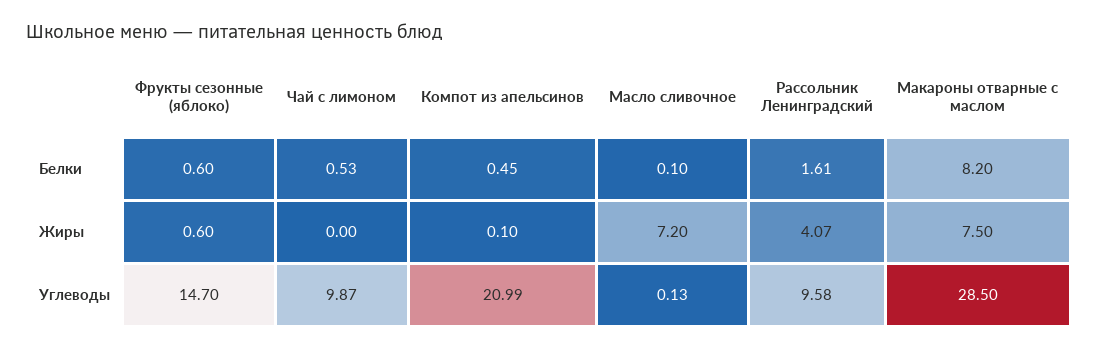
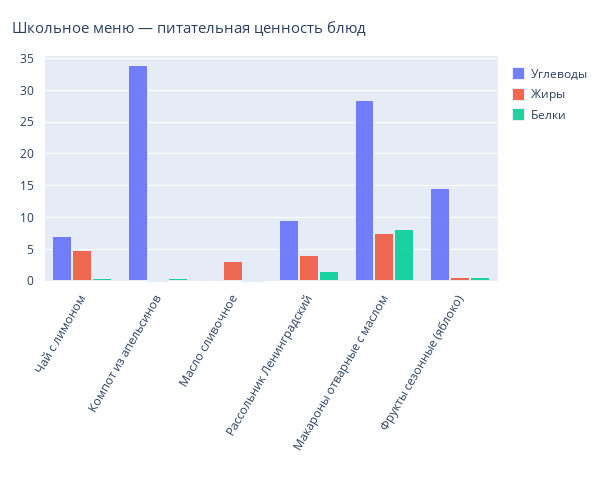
  {
    "Белки": {
      "Фрукты сезонные (яблоко)": 0.6,
      "Чай с лимоном": 0.53,
      "Компот из апельсинов": 0.45,
      "Масло сливочное": 0.1,
      "Рассольник Ленинградский": 1.61,
      "Макароны отварные с маслом": 8.2
    },
    "Жиры": {
      "Фрукты сезонные (яблоко)": 0.6,
-     "Чай с лимоном": 0,
+     "Чай с лимоном": 5,
      "Компот из апельсинов": 0.1,
-     "Масло сливочное": 7.2,
+     "Масло сливочное": 3,
      "Рассольник Ленинградский": 4.07,
      "Макароны отварные с маслом": 7.5
    },
    "Углеводы": {
      "Фрукты сезонные (яблоко)": 14.7,
-     "Чай с лимоном": 9.87,
+     "Чай с лимоном": 7,
-     "Компот из апельсинов": 20.99,
+     "Компот из апельсинов": 34,
      "Масло сливочное": 0.13,
      "Рассольник Ленинградский": 9.58,
      "Макароны отварные с маслом": 28.5
    }
  }

